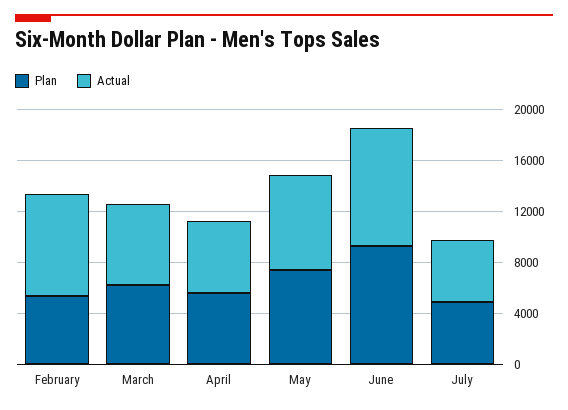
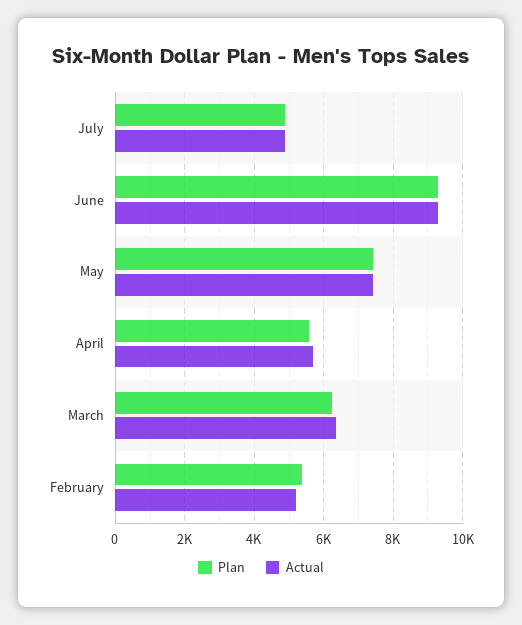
  {
    "Plan": {
      "February": 5400,
      "March": 6200,
      "April": 5600,
      "May": 7400,
      "June": 9400,
      "July": 4800
    },
    "Actual": {
-     "February": 8000,
+     "February": 5200,
      "March": 6400,
      "April": 5600,
      "May": 7400,
      "June": 9400,
      "July": 4800
    }
  }

